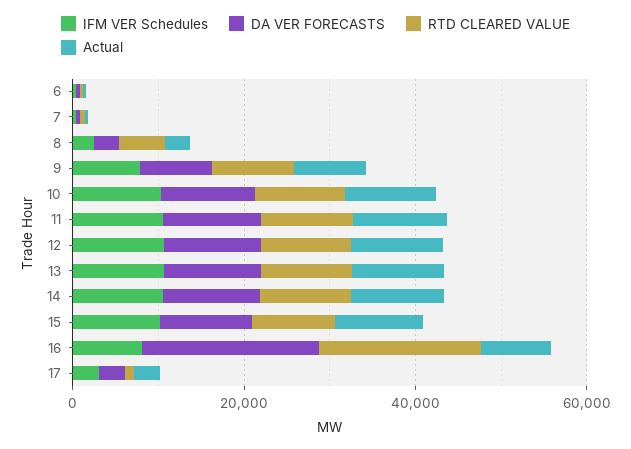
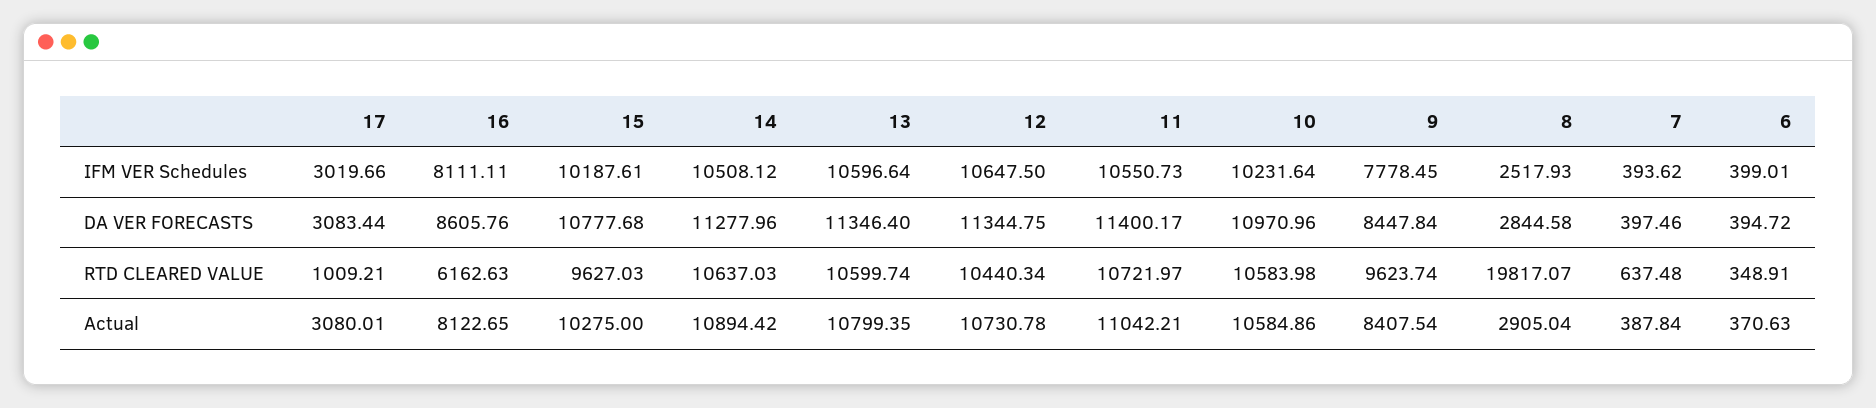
  {
    "IFM VER Schedules": {
      "6": 399.01,
      "7": 393.62,
      "8": 2517.93,
      "9": 7778.45,
      "10": 10231.64,
      "11": 10550.73,
      "12": 10647.5,
      "13": 10596.64,
      "14": 10508.12,
      "15": 10187.61,
      "16": 8111.11,
      "17": 3019.66
    },
    "DA VER FORECASTS": {
      "6": 394.72,
      "7": 397.46,
      "8": 2844.58,
      "9": 8447.84,
      "10": 10970.96,
      "11": 11400.17,
      "12": 11344.75,
      "13": 11346.4,
      "14": 11277.96,
      "15": 10777.68,
-     "16": 20000,
+     "16": 8605.76,
      "17": 3083.44
    },
    "RTD CLEARED VALUE": {
      "6": 348.91,
      "7": 637.48,
-     "8": 5000,
+     "8": 19817.07,
      "9": 9623.74,
      "10": 10583.98,
      "11": 10721.97,
      "12": 10440.34,
      "13": 10599.74,
      "14": 10637.03,
      "15": 9627.03,
-     "16": 20000,
+     "16": 6162.63,
      "17": 1009.21
    },
    "Actual": {
      "6": 370.63,
      "7": 387.84,
      "8": 2905.04,
      "9": 8407.54,
      "10": 10584.86,
      "11": 11042.21,
      "12": 10730.78,
      "13": 10799.35,
      "14": 10894.42,
      "15": 10275,
      "16": 8122.65,
      "17": 3080.01
    }
  }

